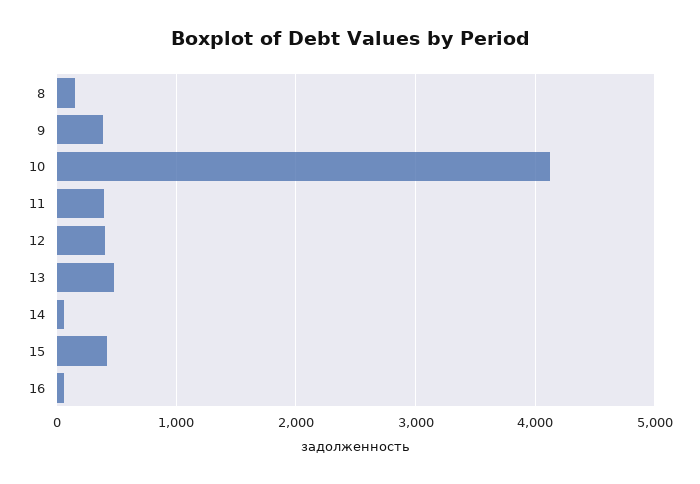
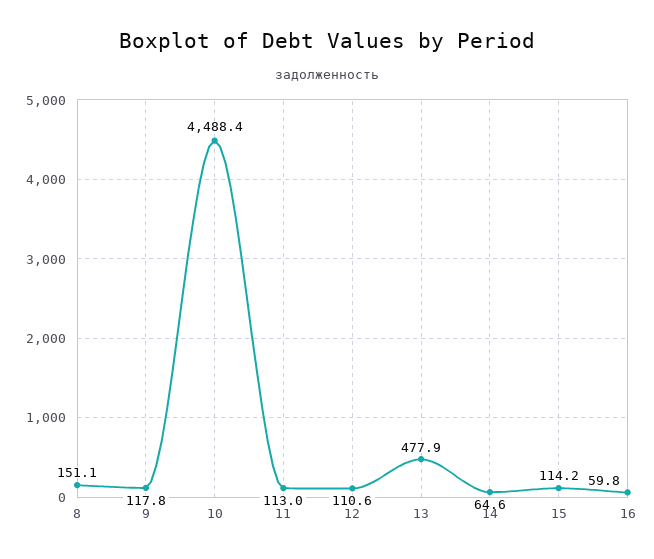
  {
    "8": 151.1,
-   "9": 400,
+   "9": 117.8,
-   "10": 4100,
+   "10": 4488.4,
-   "11": 400,
+   "11": 113,
-   "12": 400,
+   "12": 110.6,
    "13": 477.9,
    "14": 64.6,
-   "15": 400,
+   "15": 114.2,
    "16": 59.8
  }

